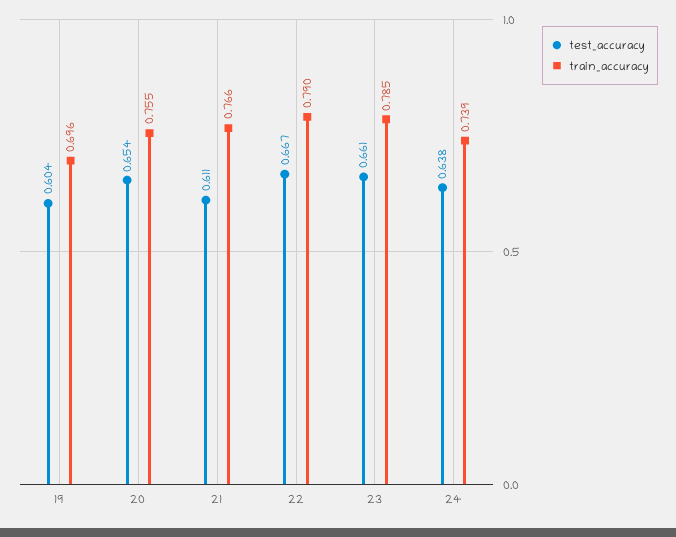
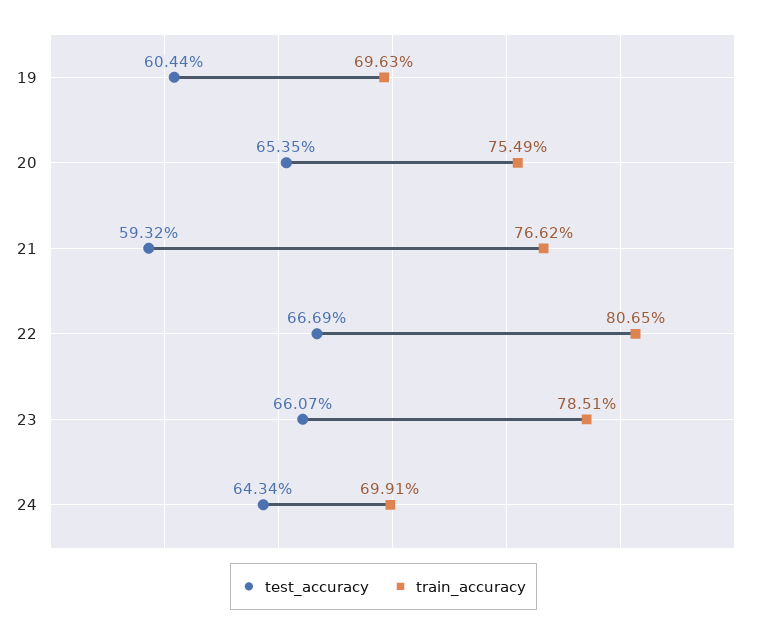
  {
    "test_accuracy": {
      "19": 0.6044,
      "20": 0.6535,
-     "21": 0.611,
+     "21": 0.5932,
      "22": 0.6669,
      "23": 0.6607,
-     "24": 0.638
+     "24": 0.6434
    },
    "train_accuracy": {
      "19": 0.6963,
      "20": 0.7549,
      "21": 0.7662,
-     "22": 0.79,
+     "22": 0.8065,
      "23": 0.7851,
-     "24": 0.739
+     "24": 0.6991
    }
  }

